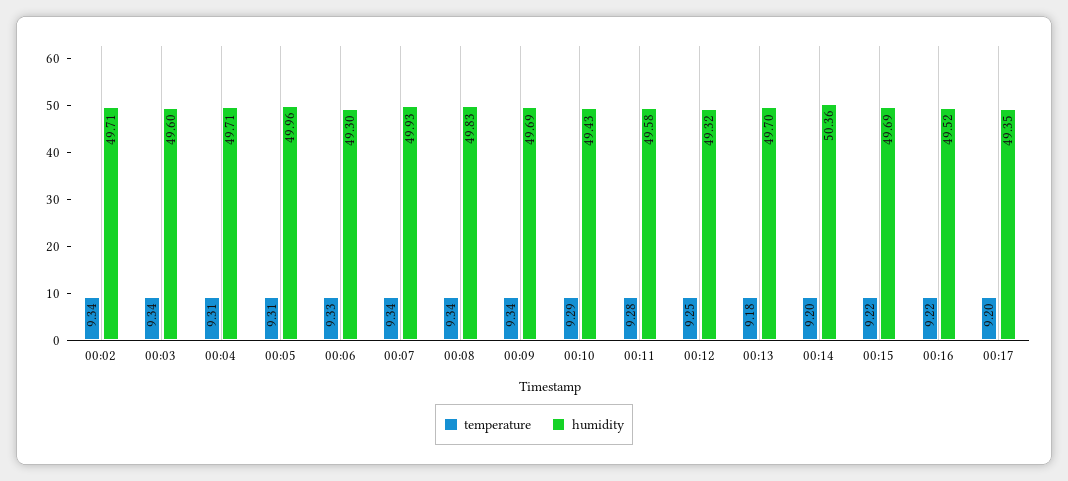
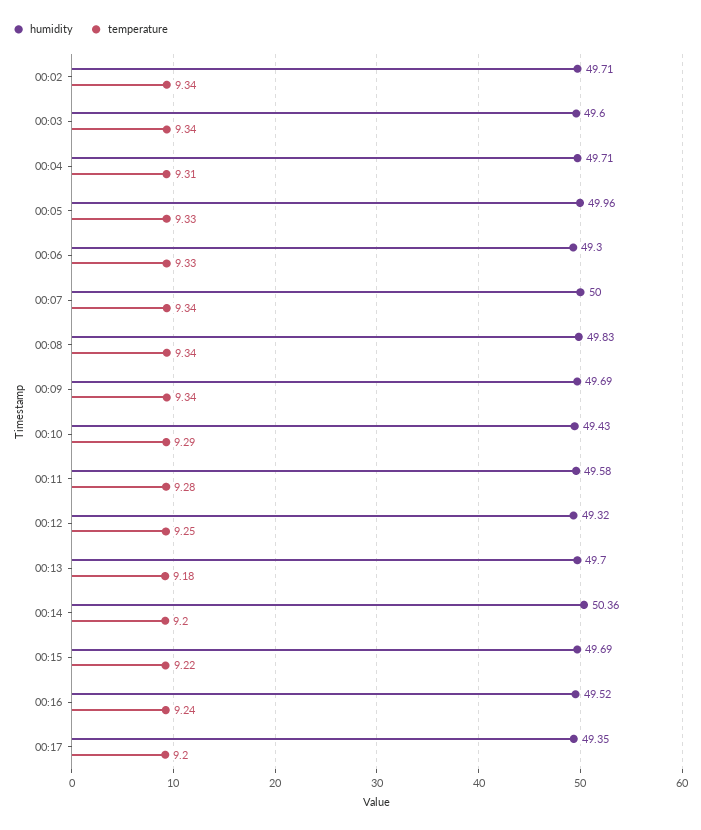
  {
    "temperature": {
      "00:02": 9.34,
      "00:03": 9.34,
      "00:04": 9.31,
-     "00:05": 9.31,
+     "00:05": 9.33,
      "00:06": 9.33,
      "00:07": 9.34,
      "00:08": 9.34,
      "00:09": 9.34,
      "00:10": 9.29,
      "00:11": 9.28,
      "00:12": 9.25,
      "00:13": 9.18,
      "00:14": 9.2,
      "00:15": 9.22,
-     "00:16": 9.22,
+     "00:16": 9.24,
      "00:17": 9.2
    },
    "humidity": {
      "00:02": 49.71,
      "00:03": 49.6,
      "00:04": 49.71,
      "00:05": 49.96,
      "00:06": 49.3,
-     "00:07": 49.93,
+     "00:07": 50,
      "00:08": 49.83,
      "00:09": 49.69,
      "00:10": 49.43,
      "00:11": 49.58,
      "00:12": 49.32,
      "00:13": 49.7,
      "00:14": 50.36,
      "00:15": 49.69,
      "00:16": 49.52,
      "00:17": 49.35
    }
  }

